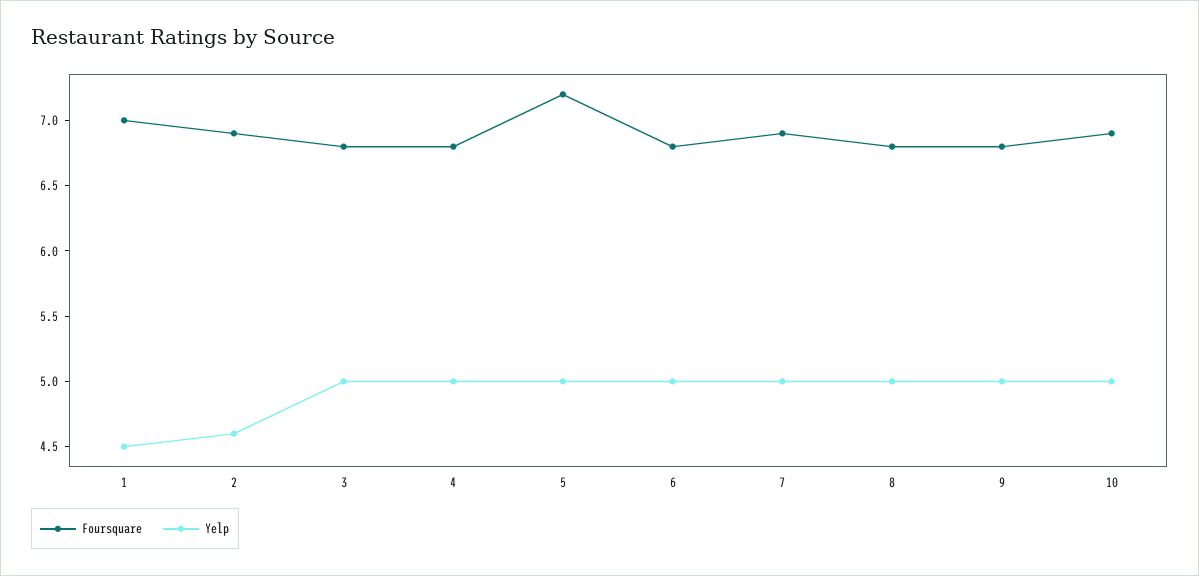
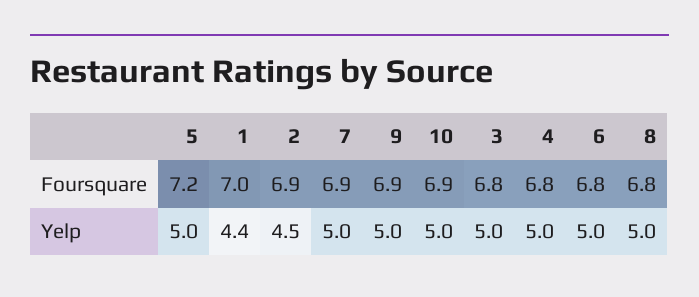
  {
    "Foursquare": {
      "1": 7,
      "2": 6.9,
      "3": 6.8,
      "4": 6.8,
      "5": 7.2,
      "6": 6.8,
      "7": 6.9,
      "8": 6.8,
-     "9": 6.8,
+     "9": 6.9,
      "10": 6.9
    },
    "Yelp": {
-     "1": 4.5,
+     "1": 4.4,
-     "2": 4.6,
+     "2": 4.5,
      "3": 5,
      "4": 5,
      "5": 5,
      "6": 5,
      "7": 5,
      "8": 5,
      "9": 5,
      "10": 5
    }
  }

